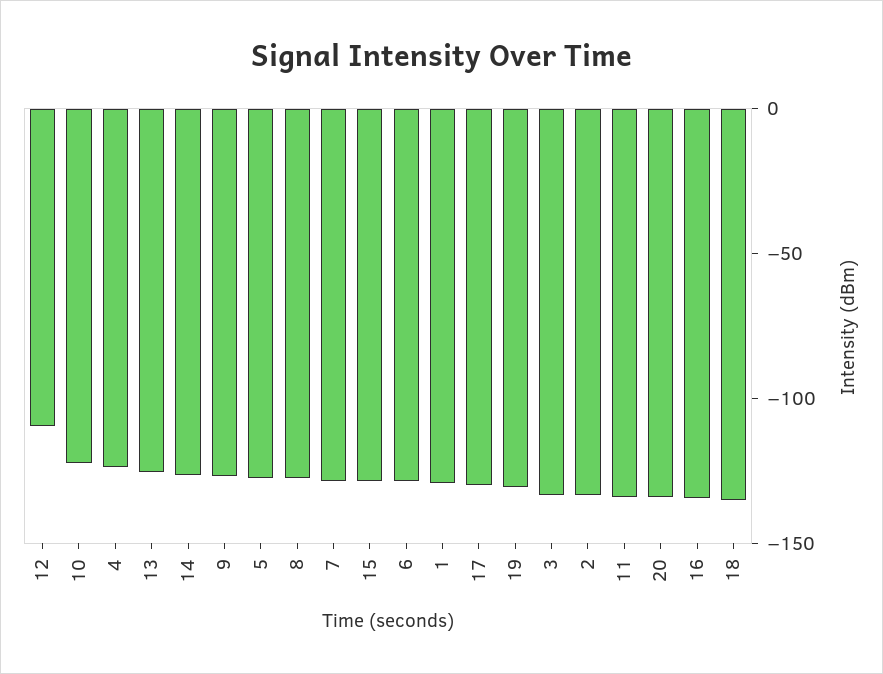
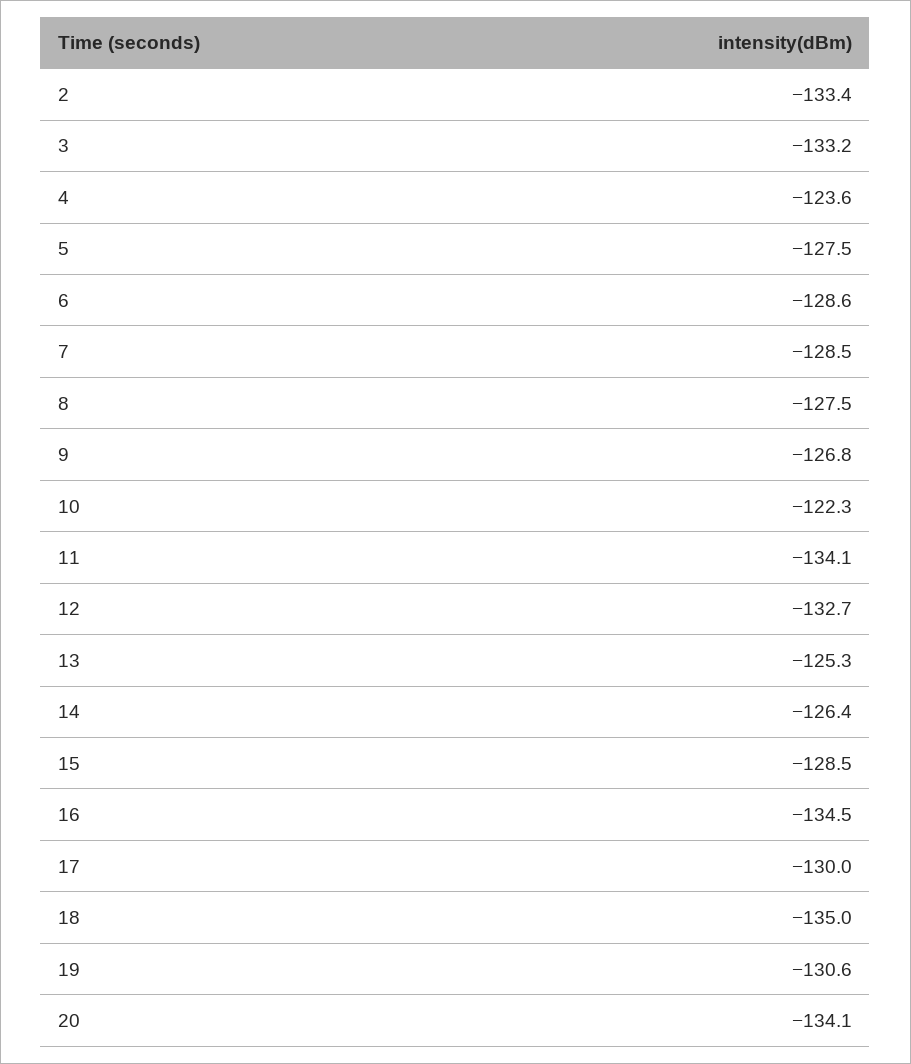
  {
-   "12": -110,
+   "12": -132.7,
    "10": -122.3,
    "4": -123.6,
    "13": -125.3,
    "14": -126.4,
    "9": -126.8,
    "5": -127.5,
    "8": -127.5,
    "7": -128.5,
    "15": -128.5,
    "6": -128.6,
-   "1": -130,
    "17": -130,
    "19": -130.6,
    "3": -133.2,
    "2": -133.4,
    "11": -134.1,
    "20": -134.1,
    "16": -134.5,
    "18": -135
  }

